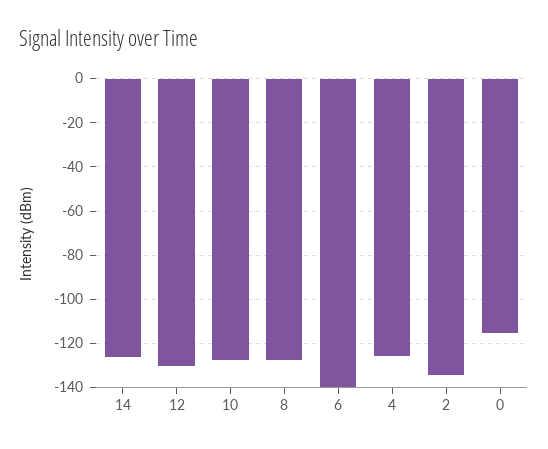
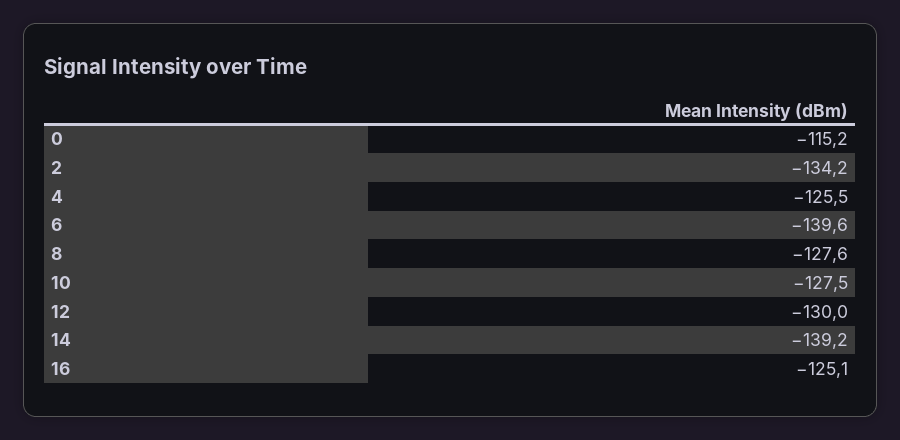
  {
-   "14": -125,
+   "14": -139.2,
    "12": -130,
    "10": -127.5,
    "8": -127.6,
    "6": -139.6,
    "4": -125.5,
    "2": -134.2,
-   "0": -115.2
+   "0": -115.2,
+   "16": -125.1
  }

